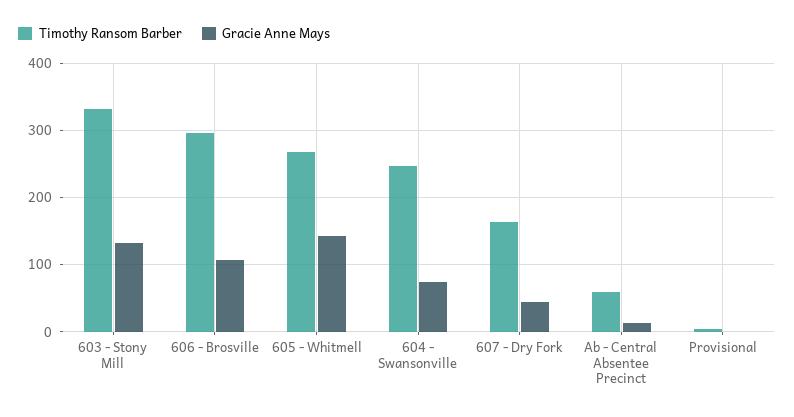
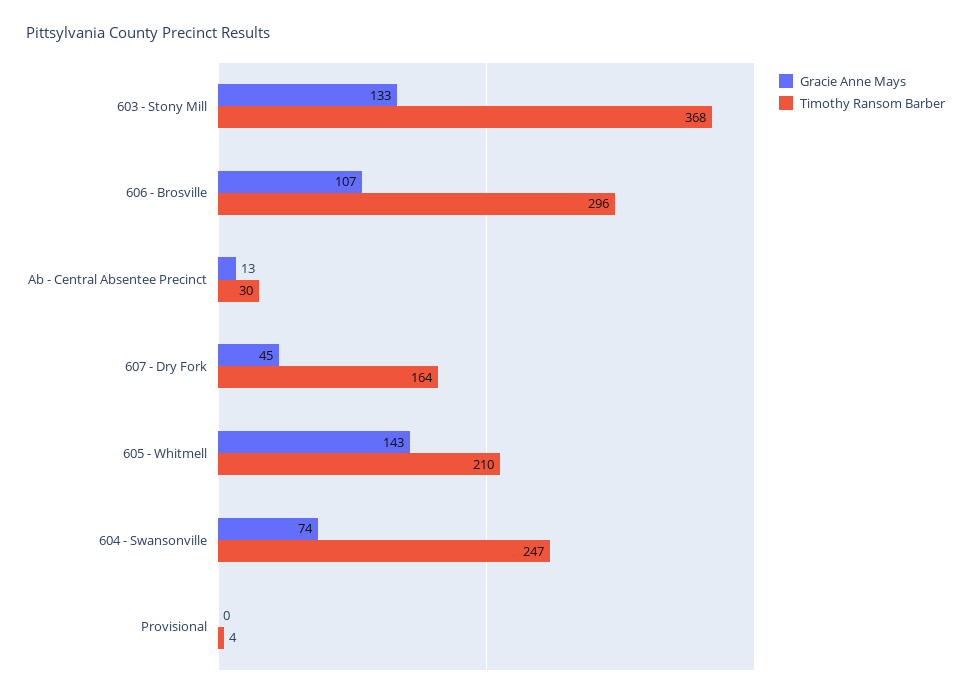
  {
    "Timothy Ransom Barber": {
-     "603 - Stony Mill": 330,
+     "603 - Stony Mill": 368,
      "606 - Brosville": 296,
-     "605 - Whitmell": 270,
+     "605 - Whitmell": 210,
      "604 - Swansonville": 247,
      "607 - Dry Fork": 164,
-     "Ab - Central Absentee Precinct": 60,
+     "Ab - Central Absentee Precinct": 30,
      "Provisional": 4
    },
    "Gracie Anne Mays": {
      "603 - Stony Mill": 133,
      "606 - Brosville": 107,
      "605 - Whitmell": 143,
      "604 - Swansonville": 74,
      "607 - Dry Fork": 45,
      "Ab - Central Absentee Precinct": 13,
      "Provisional": 0
    }
  }

